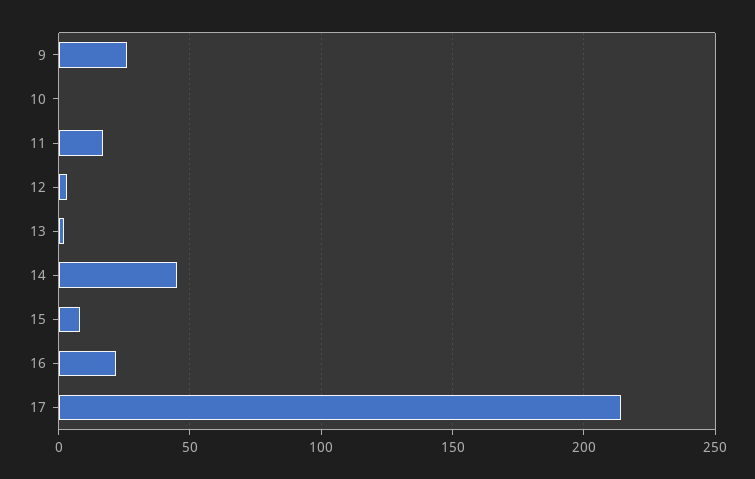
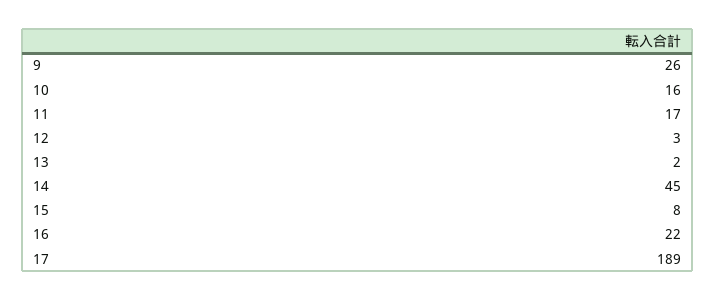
  {
    "9": 26,
-   "10": 0,
+   "10": 16,
    "11": 17,
    "12": 3,
    "13": 2,
    "14": 45,
    "15": 8,
    "16": 22,
-   "17": 215
+   "17": 189
  }

